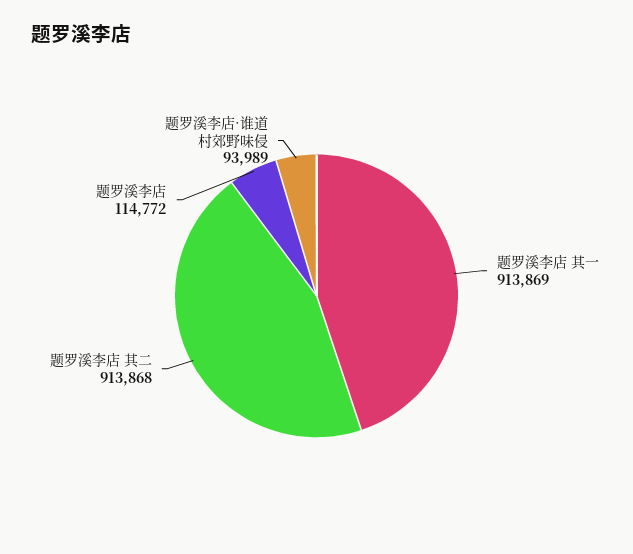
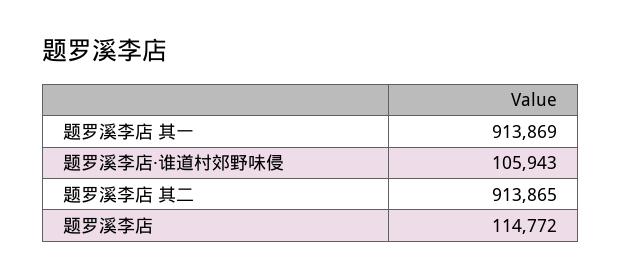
  {
    "题罗溪李店 其一": 913869,
-   "题罗溪李店 其二": 913868,
+   "题罗溪李店 其二": 913865,
    "题罗溪李店": 114772,
-   "题罗溪李店·谁道村郊野味侵": 93989
+   "题罗溪李店·谁道村郊野味侵": 105943
  }

